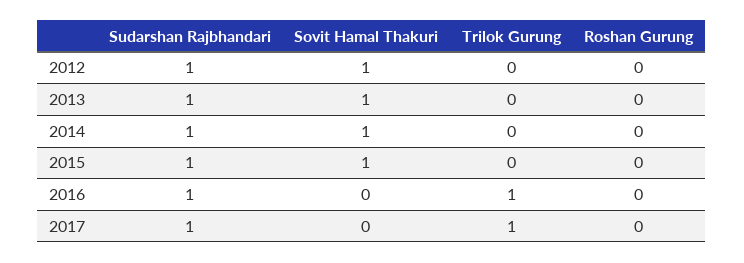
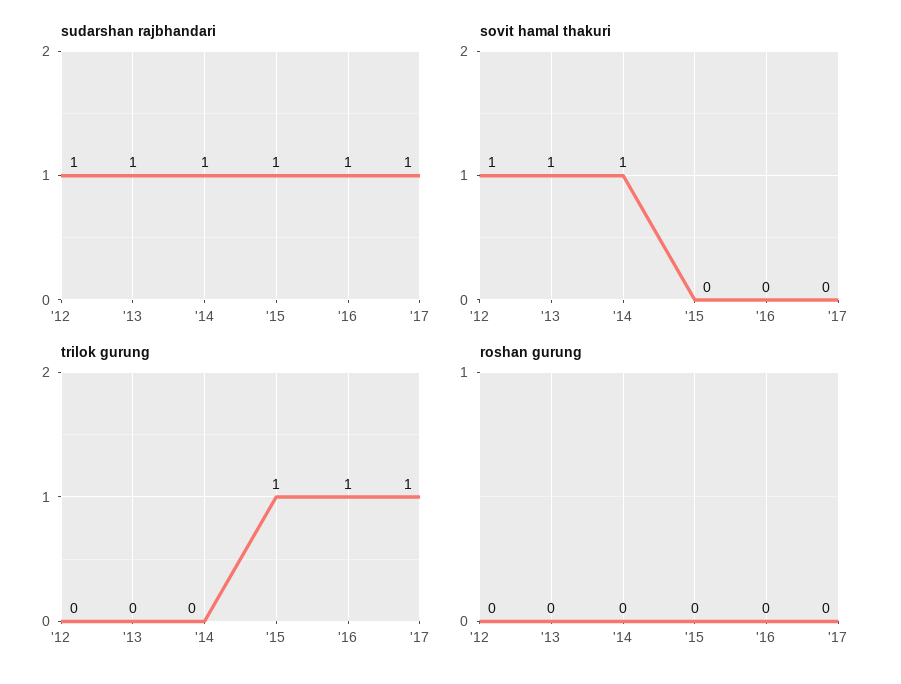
  {
    "Sudarshan Rajbhandari": {
      "2012": 1,
      "2013": 1,
      "2014": 1,
      "2015": 1,
      "2016": 1,
      "2017": 1
    },
    "Sovit Hamal Thakuri": {
      "2012": 1,
      "2013": 1,
      "2014": 1,
-     "2015": 1,
+     "2015": 0,
      "2016": 0,
      "2017": 0
    },
    "Trilok Gurung": {
      "2012": 0,
      "2013": 0,
      "2014": 0,
-     "2015": 0,
+     "2015": 1,
      "2016": 1,
      "2017": 1
    },
    "Roshan Gurung": {
      "2012": 0,
      "2013": 0,
      "2014": 0,
      "2015": 0,
      "2016": 0,
      "2017": 0
    }
  }

